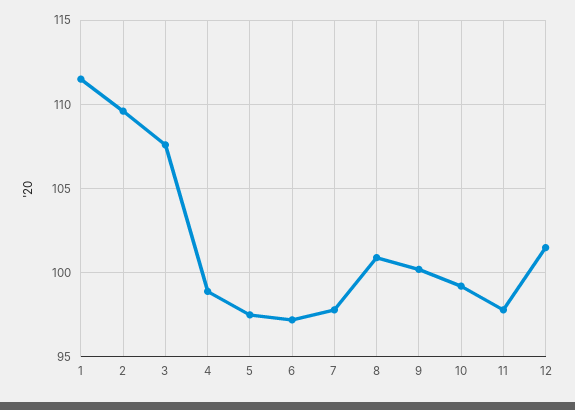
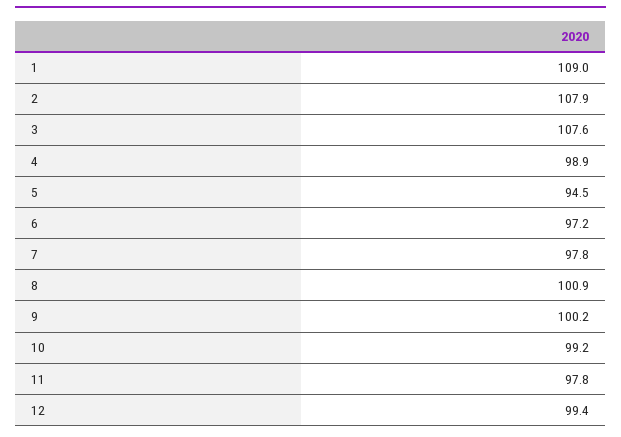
  {
-   "1": 111.5,
+   "1": 109,
-   "2": 109.5,
+   "2": 107.9,
    "3": 107.6,
    "4": 98.9,
-   "5": 97.5,
+   "5": 94.5,
    "6": 97.2,
    "7": 97.8,
    "8": 100.9,
    "9": 100.2,
    "10": 99.2,
    "11": 97.8,
-   "12": 101.5
+   "12": 99.4
  }

